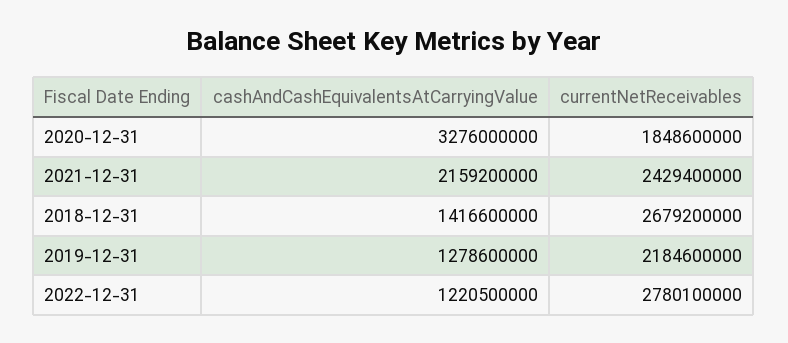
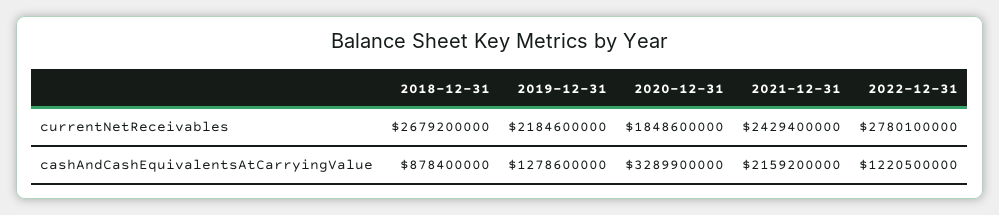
  {
    "cashAndCashEquivalentsAtCarryingValue": {
-     "2020-12-31": 3276000000,
+     "2020-12-31": 3289900000,
      "2021-12-31": 2159200000,
-     "2018-12-31": 1416600000,
+     "2018-12-31": 878400000,
      "2019-12-31": 1278600000,
      "2022-12-31": 1220500000
    },
    "currentNetReceivables": {
      "2020-12-31": 1848600000,
      "2021-12-31": 2429400000,
      "2018-12-31": 2679200000,
      "2019-12-31": 2184600000,
      "2022-12-31": 2780100000
    }
  }

